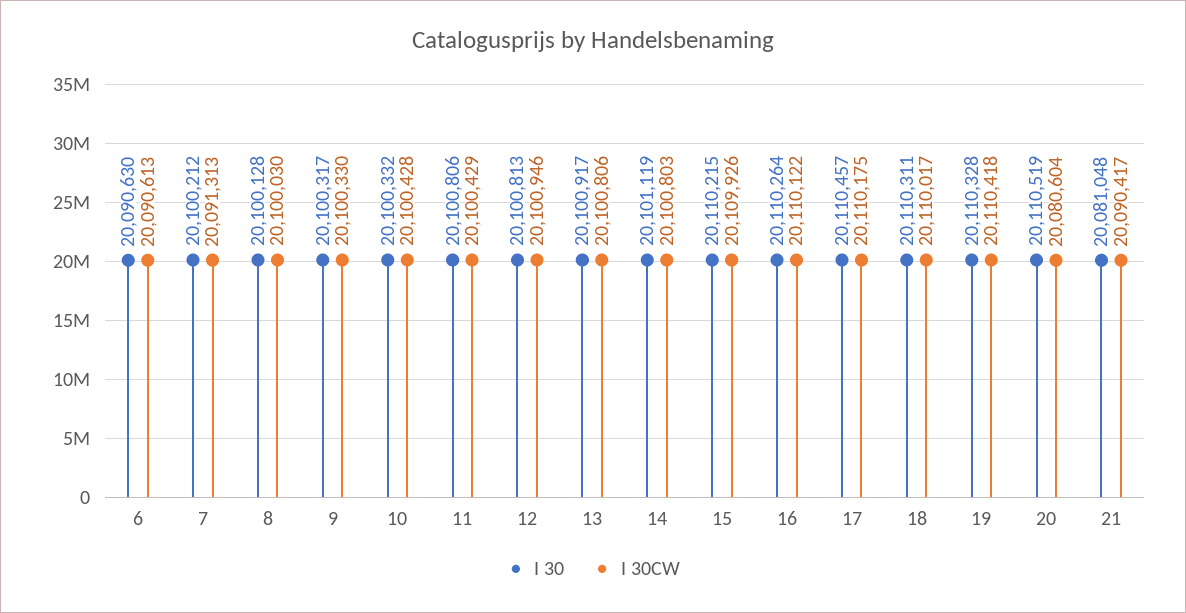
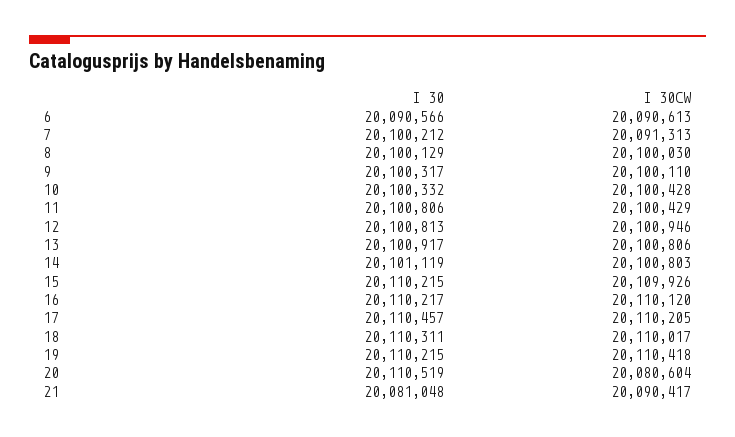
  {
    "I 30": {
-     "6": 20090630,
+     "6": 20090566,
      "7": 20100212,
-     "8": 20100128,
+     "8": 20100129,
      "9": 20100317,
      "10": 20100332,
      "11": 20100806,
      "12": 20100813,
      "13": 20100917,
      "14": 20101119,
      "15": 20110215,
-     "16": 20110264,
+     "16": 20110217,
      "17": 20110457,
      "18": 20110311,
-     "19": 20110328,
+     "19": 20110215,
      "20": 20110519,
      "21": 20081048
    },
    "I 30CW": {
      "6": 20090613,
      "7": 20091313,
      "8": 20100030,
-     "9": 20100330,
+     "9": 20100110,
      "10": 20100428,
      "11": 20100429,
      "12": 20100946,
      "13": 20100806,
      "14": 20100803,
      "15": 20109926,
-     "16": 20110122,
+     "16": 20110120,
-     "17": 20110175,
+     "17": 20110205,
      "18": 20110017,
      "19": 20110418,
      "20": 20080604,
      "21": 20090417
    }
  }

